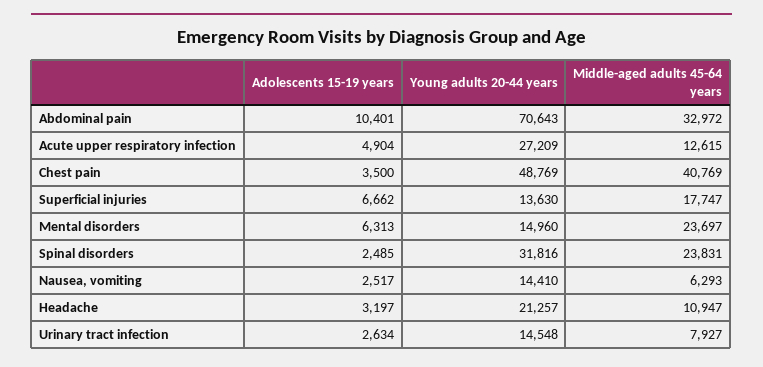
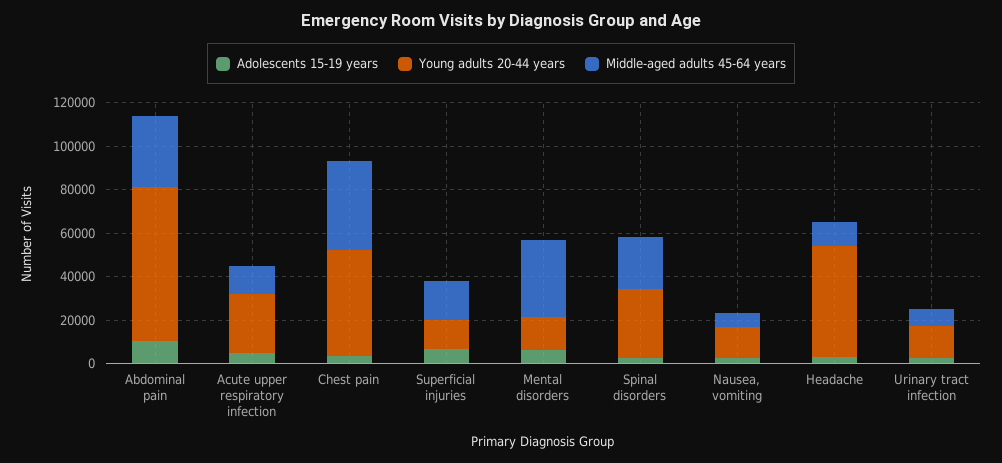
  {
    "Adolescents 15-19 years": {
      "Abdominal pain": 10401,
      "Acute upper respiratory infection": 4904,
      "Chest pain": 3500,
      "Superficial injuries": 6662,
      "Mental disorders": 6313,
      "Spinal disorders": 2485,
      "Nausea, vomiting": 2517,
      "Headache": 3197,
      "Urinary tract infection": 2634
    },
    "Young adults 20-44 years": {
      "Abdominal pain": 70643,
      "Acute upper respiratory infection": 27209,
      "Chest pain": 48769,
      "Superficial injuries": 13630,
      "Mental disorders": 14960,
      "Spinal disorders": 31816,
      "Nausea, vomiting": 14410,
-     "Headache": 21257,
+     "Headache": 50000,
      "Urinary tract infection": 14548
    },
    "Middle-aged adults 45-64 years": {
      "Abdominal pain": 32972,
      "Acute upper respiratory infection": 12615,
      "Chest pain": 40769,
      "Superficial injuries": 17747,
-     "Mental disorders": 23697,
+     "Mental disorders": 35000,
      "Spinal disorders": 23831,
      "Nausea, vomiting": 6293,
      "Headache": 10947,
      "Urinary tract infection": 7927
    }
  }

